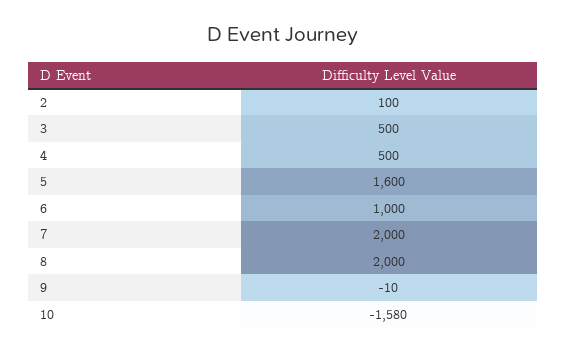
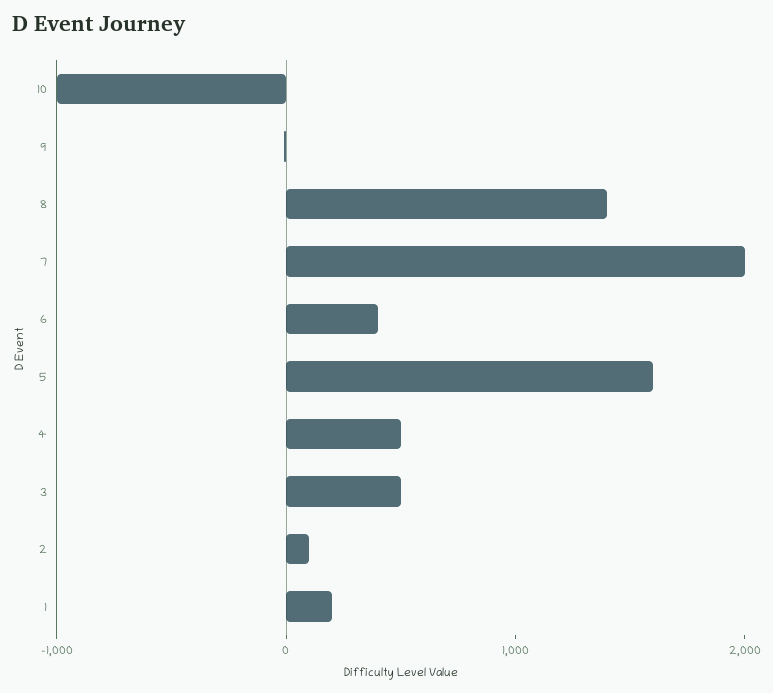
  {
    "2": 100,
    "3": 500,
    "4": 500,
    "5": 1600,
-   "6": 1000,
+   "6": 400,
    "7": 2000,
-   "8": 2000,
+   "8": 1400,
    "9": -10,
-   "10": -1580
+   "10": -1000,
+   "1": 200
  }

